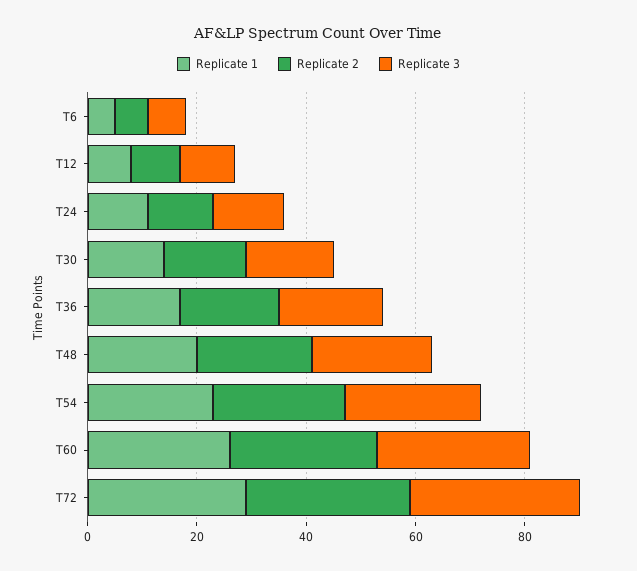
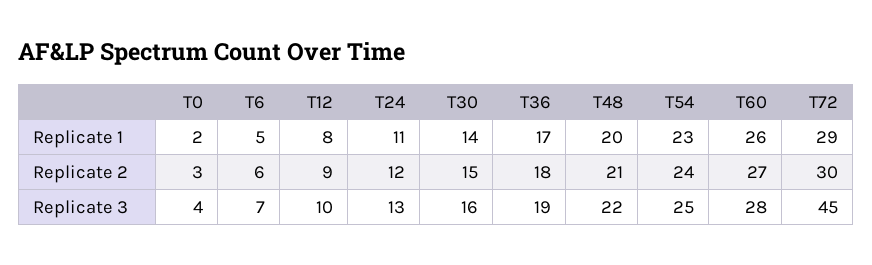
  {
    "Replicate 1": {
      "T6": 5,
      "T12": 8,
      "T24": 11,
      "T30": 14,
      "T36": 17,
      "T48": 20,
      "T54": 23,
      "T60": 26,
-     "T72": 29
+     "T72": 29,
+     "T0": 2
    },
    "Replicate 2": {
      "T6": 6,
      "T12": 9,
      "T24": 12,
      "T30": 15,
      "T36": 18,
      "T48": 21,
      "T54": 24,
      "T60": 27,
-     "T72": 30
+     "T72": 30,
+     "T0": 3
    },
    "Replicate 3": {
      "T6": 7,
      "T12": 10,
      "T24": 13,
      "T30": 16,
      "T36": 19,
      "T48": 22,
      "T54": 25,
      "T60": 28,
-     "T72": 30
+     "T72": 45,
+     "T0": 4
    }
  }

